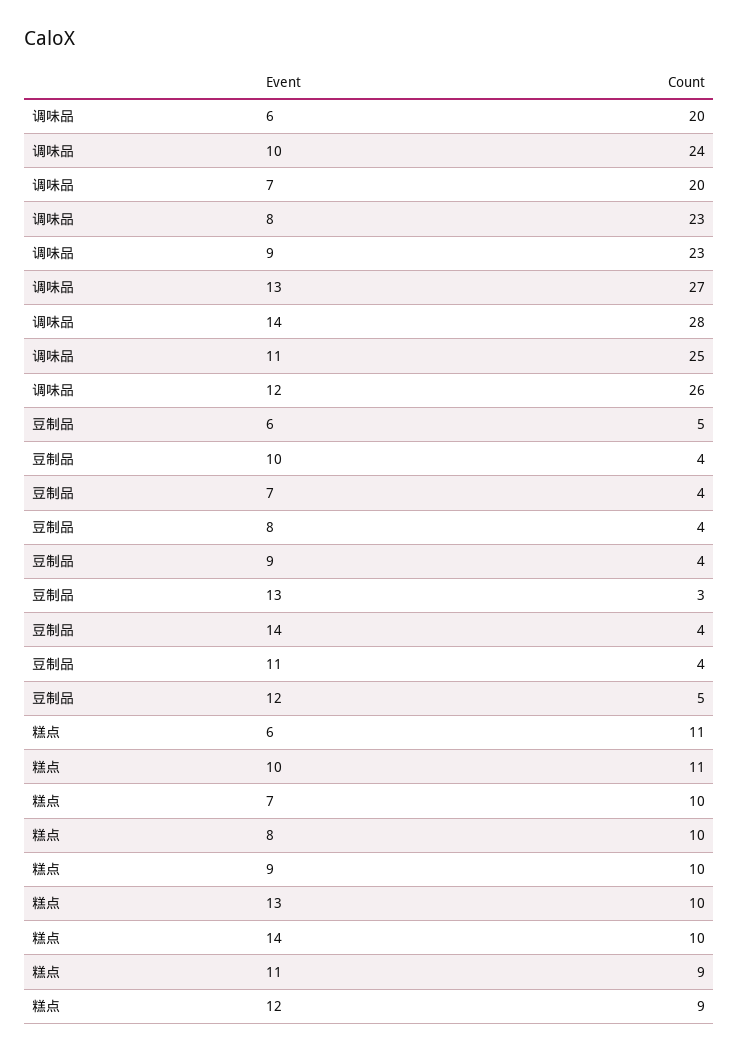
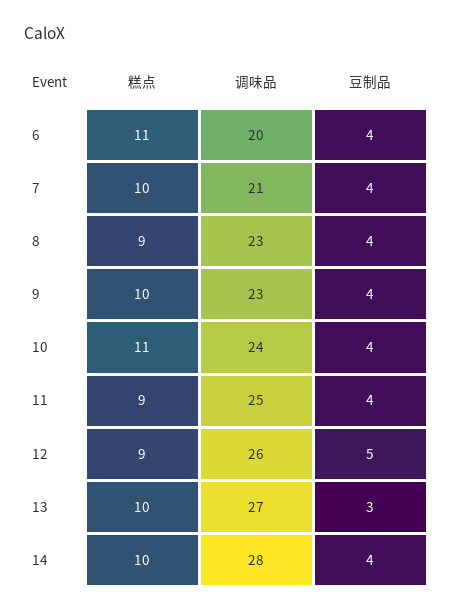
  {
    "调味品": {
      "6": 20,
      "10": 24,
-     "7": 20,
+     "7": 21,
      "8": 23,
      "9": 23,
      "13": 27,
      "14": 28,
      "11": 25,
      "12": 26
    },
    "豆制品": {
-     "6": 5,
+     "6": 4,
      "10": 4,
      "7": 4,
      "8": 4,
      "9": 4,
      "13": 3,
      "14": 4,
      "11": 4,
      "12": 5
    },
    "糕点": {
      "6": 11,
      "10": 11,
      "7": 10,
-     "8": 10,
+     "8": 9,
      "9": 10,
      "13": 10,
      "14": 10,
      "11": 9,
      "12": 9
    }
  }

